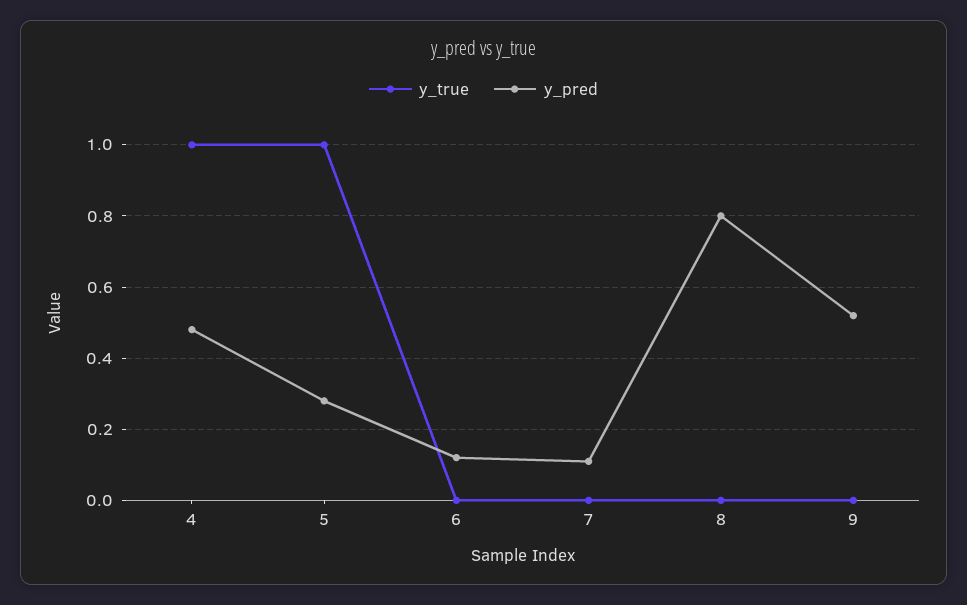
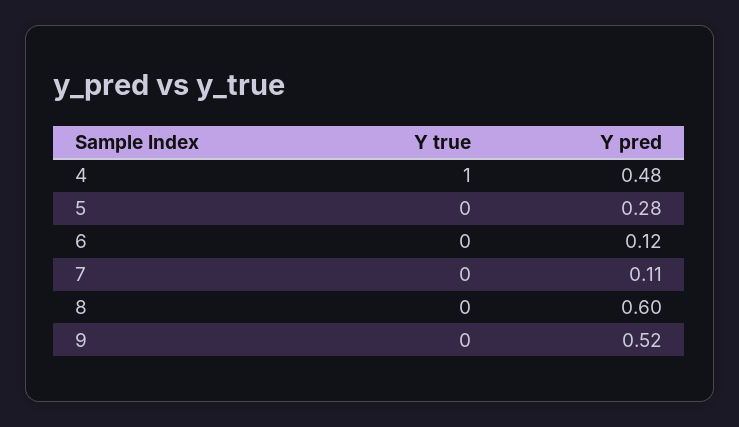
  {
    "y_true": {
      "4": 1,
-     "5": 1,
+     "5": 0,
      "6": 0,
      "7": 0,
      "8": 0,
      "9": 0
    },
    "y_pred": {
      "4": 0.48,
      "5": 0.28,
      "6": 0.12,
      "7": 0.11,
-     "8": 0.8,
+     "8": 0.6,
      "9": 0.52
    }
  }

